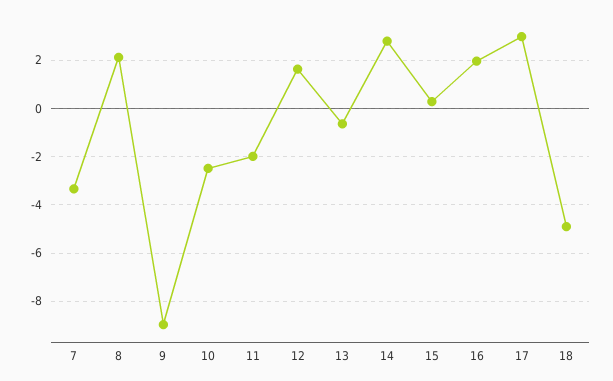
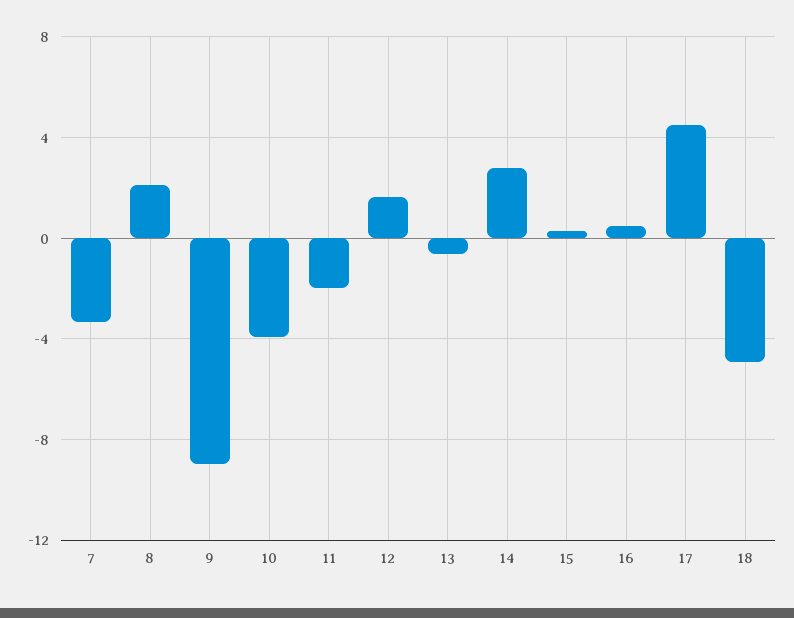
  {
    "7": -3.25,
    "8": 2,
    "9": -9,
-   "10": -2.5,
+   "10": -4,
    "11": -2,
    "12": 1.75,
    "13": -0.75,
    "14": 2.75,
    "15": 0.25,
-   "16": 2,
+   "16": 0.5,
-   "17": 3,
+   "17": 4.5,
    "18": -5
  }

